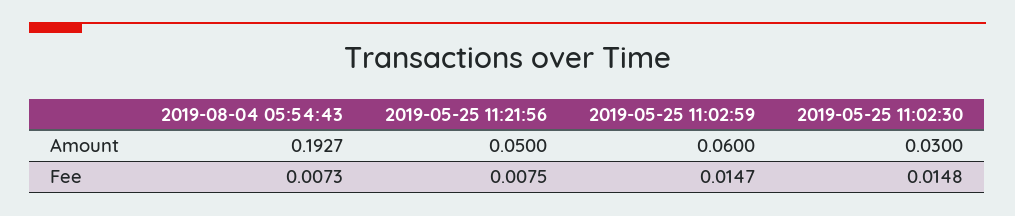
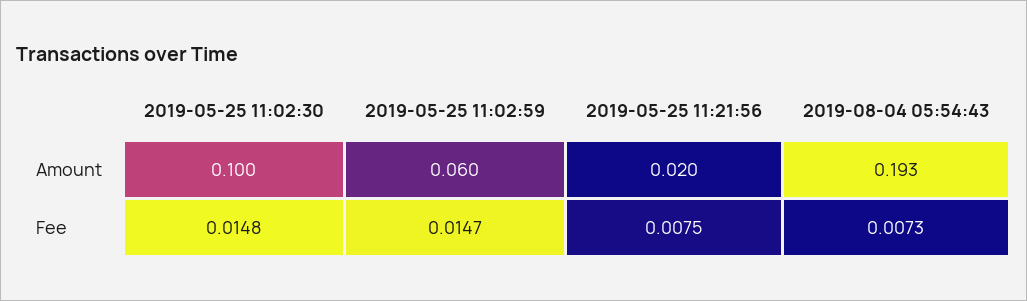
  {
    "2019-08-04 05:54:43": {
      "Amount": 0.1927,
      "Fee": 0.0073
    },
    "2019-05-25 11:21:56": {
-     "Amount": 0.05,
+     "Amount": 0.02,
      "Fee": 0.0075
    },
    "2019-05-25 11:02:59": {
      "Amount": 0.06,
      "Fee": 0.0147
    },
    "2019-05-25 11:02:30": {
-     "Amount": 0.03,
+     "Amount": 0.1,
      "Fee": 0.0148
    }
  }

